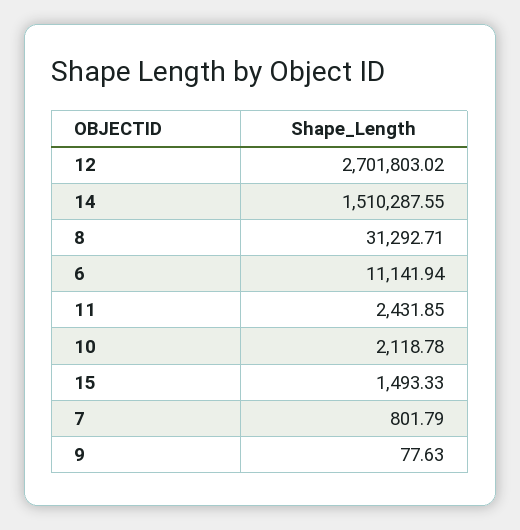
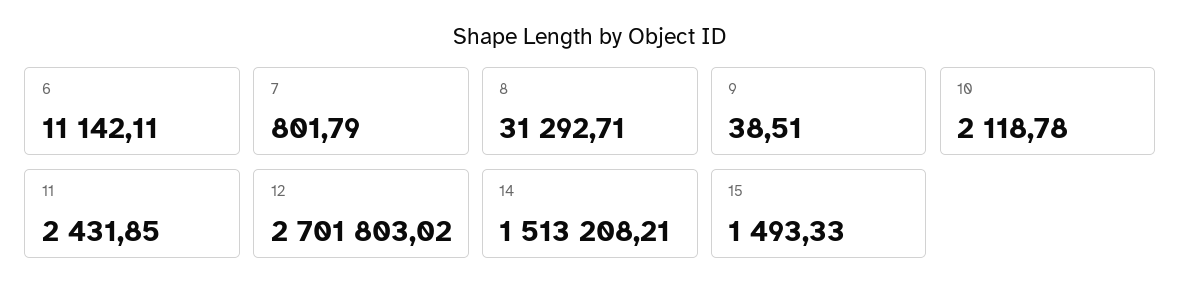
  {
    "12": 2701803.02,
-   "14": 1510287.55,
+   "14": 1513208.21,
    "8": 31292.71,
-   "6": 11141.94,
+   "6": 11142.11,
    "11": 2431.85,
    "10": 2118.78,
    "15": 1493.33,
    "7": 801.79,
-   "9": 77.63
+   "9": 38.51
  }

